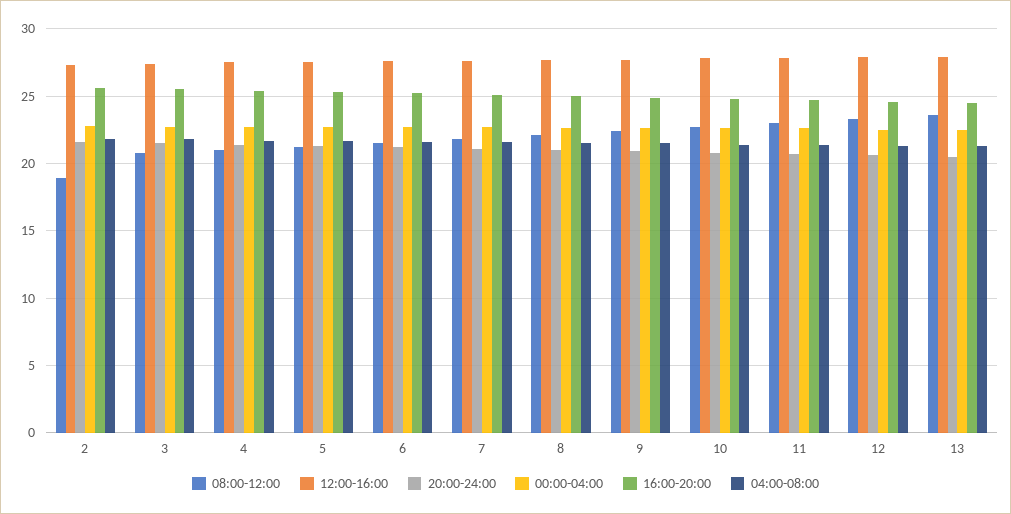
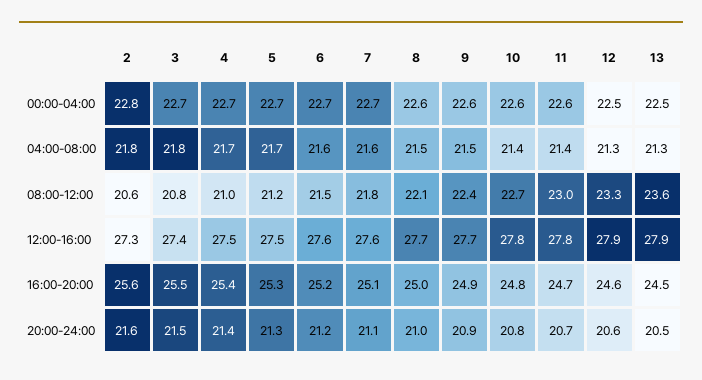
  {
    "08:00-12:00": {
-     "2": 19,
+     "2": 20.6,
      "3": 20.8,
      "4": 21,
      "5": 21.2,
      "6": 21.5,
      "7": 21.8,
      "8": 22.1,
      "9": 22.4,
      "10": 22.7,
      "11": 23,
      "12": 23.3,
      "13": 23.6
    },
    "12:00-16:00": {
      "2": 27.3,
      "3": 27.4,
      "4": 27.5,
      "5": 27.5,
      "6": 27.6,
      "7": 27.6,
      "8": 27.7,
      "9": 27.7,
      "10": 27.8,
      "11": 27.8,
      "12": 27.9,
      "13": 27.9
    },
    "20:00-24:00": {
      "2": 21.6,
      "3": 21.5,
      "4": 21.4,
      "5": 21.3,
      "6": 21.2,
      "7": 21.1,
      "8": 21,
      "9": 20.9,
      "10": 20.8,
      "11": 20.7,
      "12": 20.6,
      "13": 20.5
    },
    "00:00-04:00": {
      "2": 22.8,
      "3": 22.7,
      "4": 22.7,
      "5": 22.7,
      "6": 22.7,
      "7": 22.7,
      "8": 22.6,
      "9": 22.6,
      "10": 22.6,
      "11": 22.6,
      "12": 22.5,
      "13": 22.5
    },
    "16:00-20:00": {
      "2": 25.6,
      "3": 25.5,
      "4": 25.4,
      "5": 25.3,
      "6": 25.2,
      "7": 25.1,
      "8": 25,
      "9": 24.9,
      "10": 24.8,
      "11": 24.7,
      "12": 24.6,
      "13": 24.5
    },
    "04:00-08:00": {
      "2": 21.8,
      "3": 21.8,
      "4": 21.7,
      "5": 21.7,
      "6": 21.6,
      "7": 21.6,
      "8": 21.5,
      "9": 21.5,
      "10": 21.4,
      "11": 21.4,
      "12": 21.3,
      "13": 21.3
    }
  }

